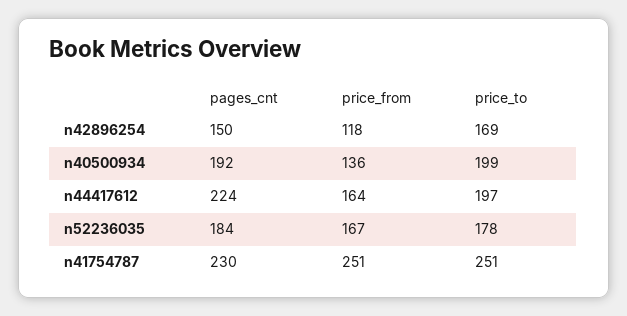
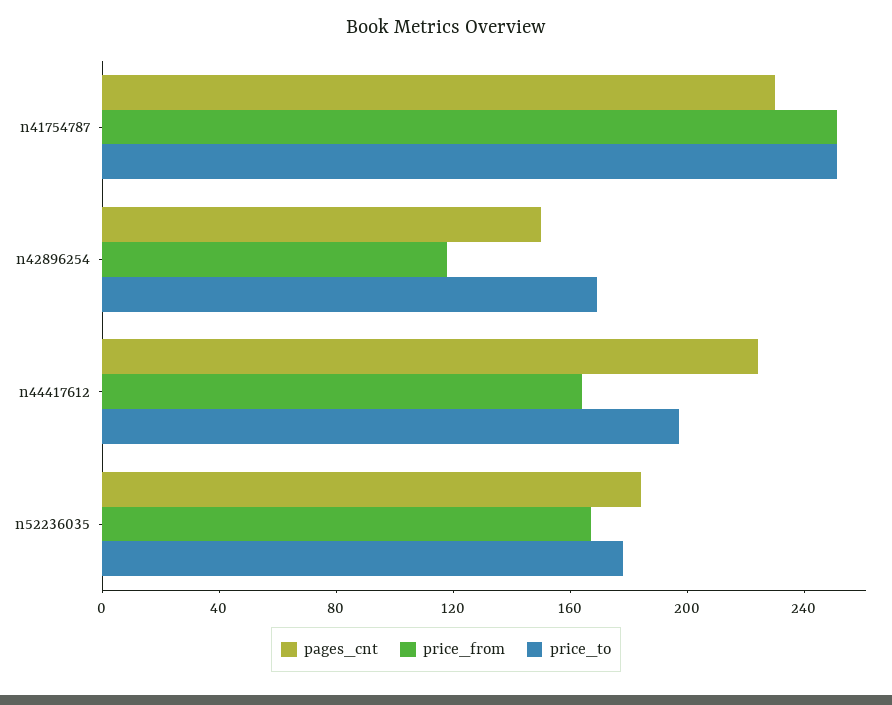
  {
    "pages_cnt": {
      "n42896254": 150,
-     "n40500934": 192,
      "n44417612": 224,
      "n52236035": 184,
      "n41754787": 230
    },
    "price_from": {
      "n42896254": 118,
-     "n40500934": 136,
      "n44417612": 164,
      "n52236035": 167,
      "n41754787": 251
    },
    "price_to": {
      "n42896254": 169,
-     "n40500934": 199,
      "n44417612": 197,
      "n52236035": 178,
      "n41754787": 251
    }
  }

